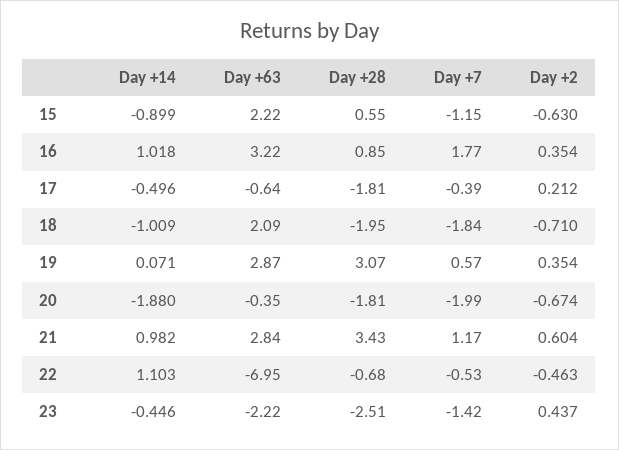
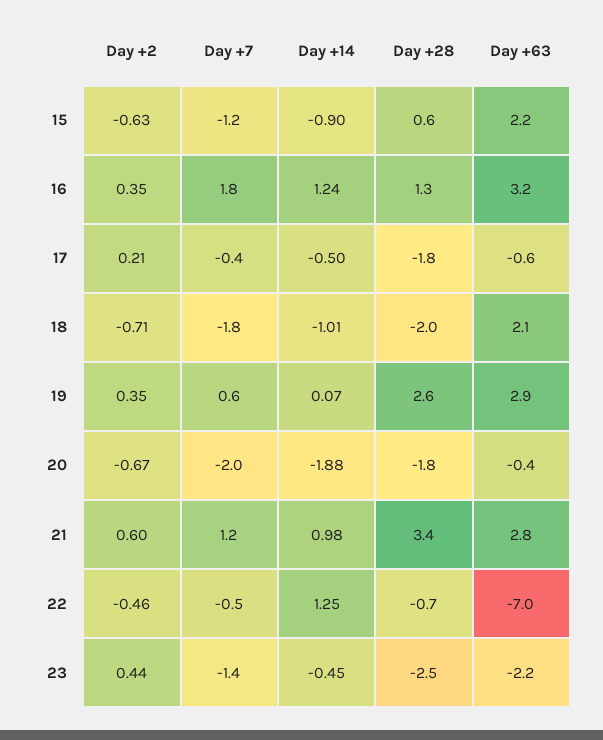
  {
    "Day +14": {
      "15": -0.899,
-     "16": 1.018,
+     "16": 1.24,
      "17": -0.496,
      "18": -1.009,
      "19": 0.071,
      "20": -1.88,
      "21": 0.982,
-     "22": 1.103,
+     "22": 1.25,
      "23": -0.446
    },
    "Day +63": {
      "15": 2.22,
      "16": 3.22,
      "17": -0.64,
      "18": 2.09,
      "19": 2.87,
      "20": -0.35,
      "21": 2.84,
      "22": -6.95,
      "23": -2.22
    },
    "Day +28": {
      "15": 0.55,
-     "16": 0.85,
+     "16": 1.3,
      "17": -1.81,
      "18": -1.95,
-     "19": 3.07,
+     "19": 2.6,
      "20": -1.81,
      "21": 3.43,
      "22": -0.68,
      "23": -2.51
    },
    "Day +7": {
      "15": -1.15,
      "16": 1.77,
      "17": -0.39,
      "18": -1.84,
      "19": 0.57,
      "20": -1.99,
      "21": 1.17,
      "22": -0.53,
      "23": -1.42
    },
    "Day +2": {
      "15": -0.63,
      "16": 0.354,
      "17": 0.212,
      "18": -0.71,
      "19": 0.354,
      "20": -0.674,
      "21": 0.604,
      "22": -0.463,
      "23": 0.437
    }
  }

